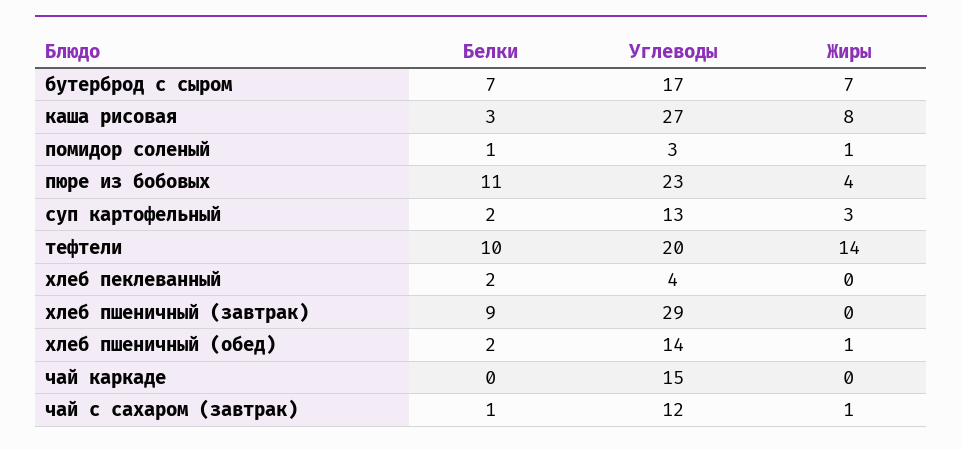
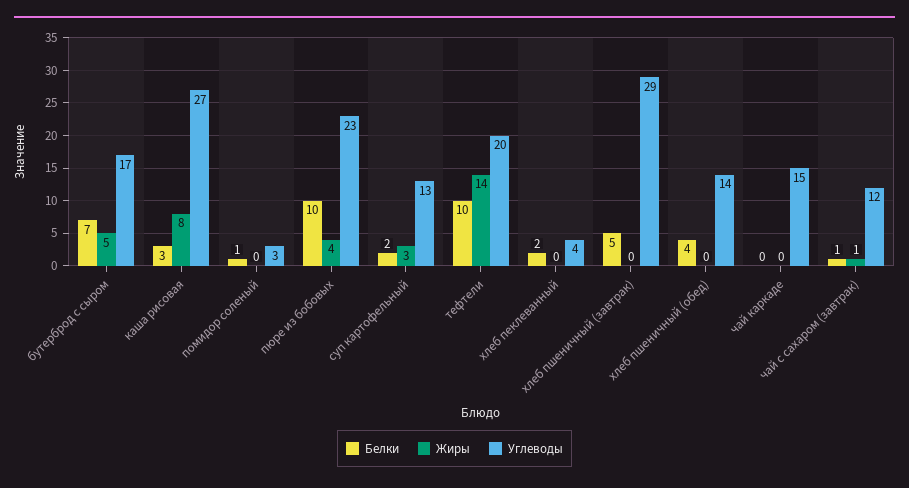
  {
    "Белки": {
      "бутерброд с сыром": 7,
      "каша рисовая": 3,
      "помидор соленый": 1,
-     "пюре из бобовых": 11,
+     "пюре из бобовых": 10,
      "суп картофельный": 2,
      "тефтели": 10,
      "хлеб пеклеванный": 2,
-     "хлеб пшеничный (завтрак)": 9,
+     "хлеб пшеничный (завтрак)": 5,
-     "хлеб пшеничный (обед)": 2,
+     "хлеб пшеничный (обед)": 4,
      "чай каркаде": 0,
      "чай с сахаром (завтрак)": 1
    },
    "Углеводы": {
      "бутерброд с сыром": 17,
      "каша рисовая": 27,
      "помидор соленый": 3,
      "пюре из бобовых": 23,
      "суп картофельный": 13,
      "тефтели": 20,
      "хлеб пеклеванный": 4,
      "хлеб пшеничный (завтрак)": 29,
      "хлеб пшеничный (обед)": 14,
      "чай каркаде": 15,
      "чай с сахаром (завтрак)": 12
    },
    "Жиры": {
-     "бутерброд с сыром": 7,
+     "бутерброд с сыром": 5,
      "каша рисовая": 8,
-     "помидор соленый": 1,
+     "помидор соленый": 0,
      "пюре из бобовых": 4,
      "суп картофельный": 3,
      "тефтели": 14,
      "хлеб пеклеванный": 0,
      "хлеб пшеничный (завтрак)": 0,
-     "хлеб пшеничный (обед)": 1,
+     "хлеб пшеничный (обед)": 0,
      "чай каркаде": 0,
      "чай с сахаром (завтрак)": 1
    }
  }

